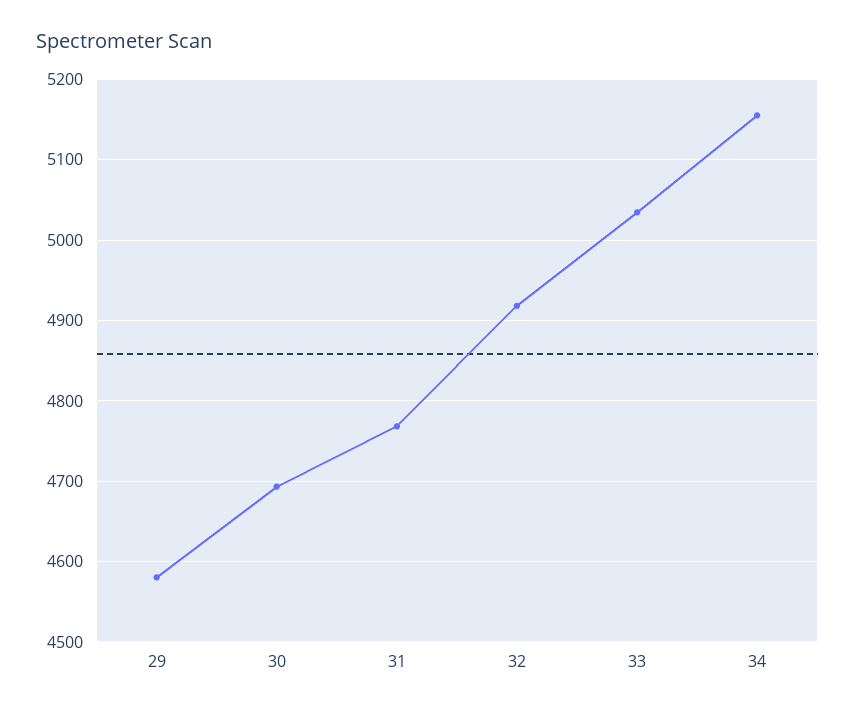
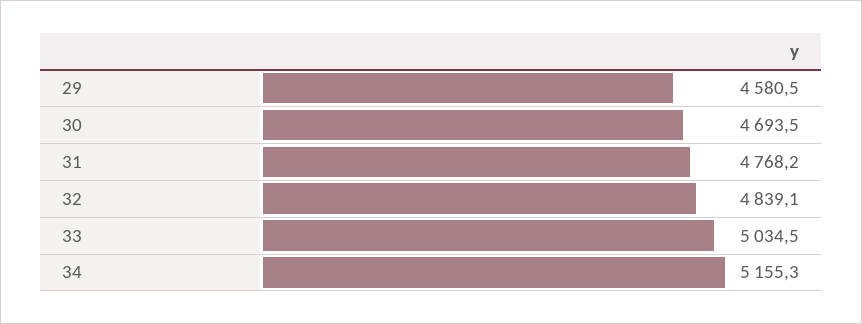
  {
    "29": 4580.5,
    "30": 4693.5,
    "31": 4768.2,
-   "32": 4920,
+   "32": 4839.1,
    "33": 5034.5,
    "34": 5155.3
  }

